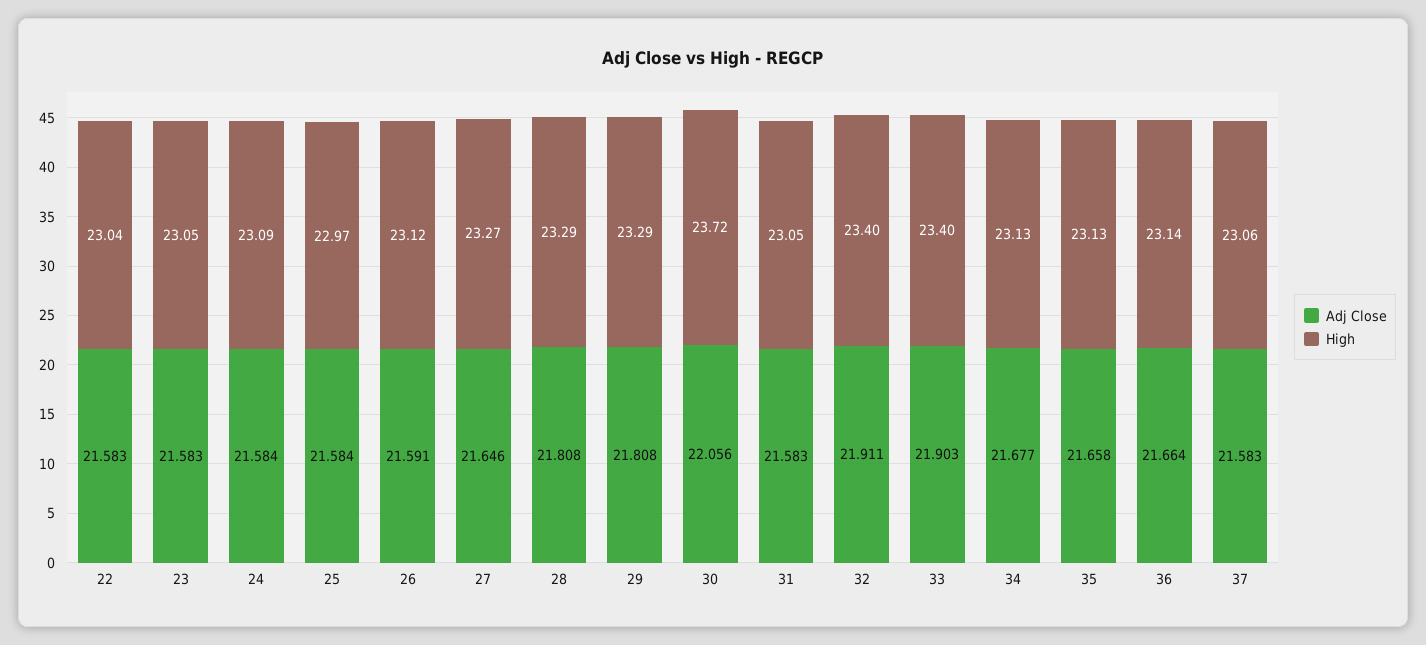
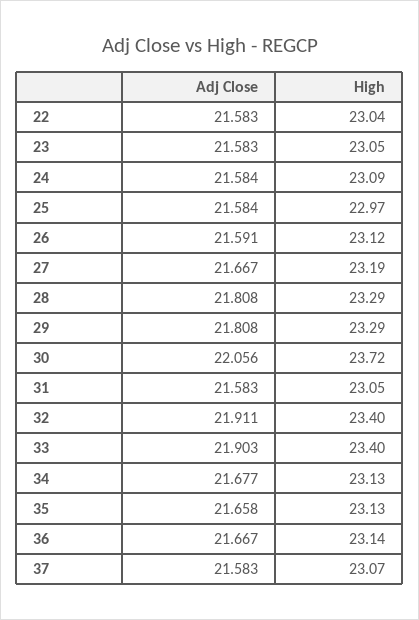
  {
    "Adj Close": {
      "22": 21.583,
      "23": 21.583,
      "24": 21.584,
      "25": 21.584,
      "26": 21.591,
-     "27": 21.646,
+     "27": 21.667,
      "28": 21.808,
      "29": 21.808,
      "30": 22.056,
      "31": 21.583,
      "32": 21.911,
      "33": 21.903,
      "34": 21.677,
      "35": 21.658,
-     "36": 21.664,
+     "36": 21.667,
      "37": 21.583
    },
    "High": {
      "22": 23.04,
      "23": 23.05,
      "24": 23.09,
      "25": 22.97,
      "26": 23.12,
-     "27": 23.27,
+     "27": 23.19,
      "28": 23.29,
      "29": 23.29,
      "30": 23.72,
      "31": 23.05,
      "32": 23.4,
      "33": 23.4,
      "34": 23.13,
      "35": 23.13,
      "36": 23.14,
-     "37": 23.06
+     "37": 23.07
    }
  }

